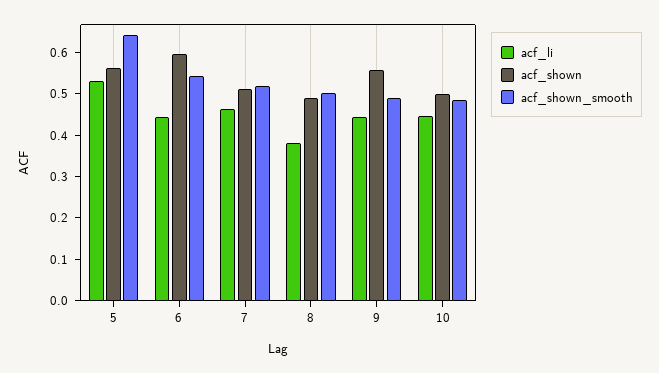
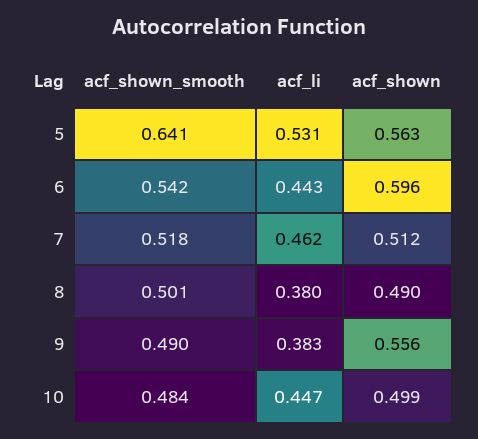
  {
    "acf_li": {
      "5": 0.531,
      "6": 0.443,
      "7": 0.462,
      "8": 0.38,
-     "9": 0.44,
+     "9": 0.383,
      "10": 0.447
    },
    "acf_shown": {
      "5": 0.563,
      "6": 0.596,
      "7": 0.512,
      "8": 0.49,
      "9": 0.556,
      "10": 0.499
    },
    "acf_shown_smooth": {
      "5": 0.641,
      "6": 0.542,
      "7": 0.518,
      "8": 0.501,
      "9": 0.49,
      "10": 0.484
    }
  }

